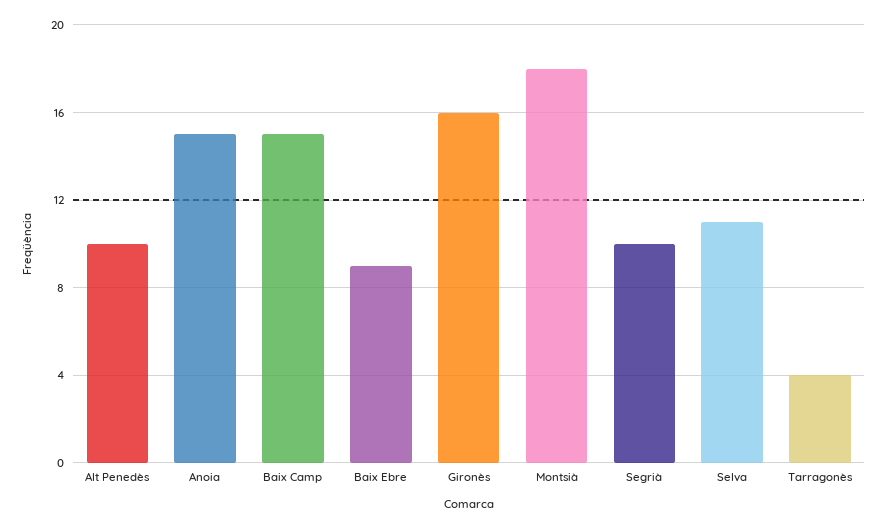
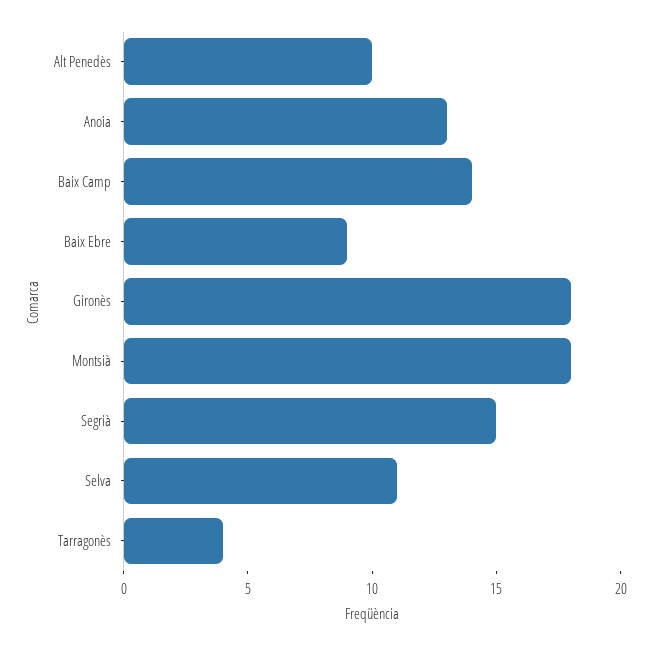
  {
    "Alt Penedès": 10,
-   "Anoia": 15,
+   "Anoia": 13,
-   "Baix Camp": 15,
+   "Baix Camp": 14,
    "Baix Ebre": 9,
-   "Gironès": 16,
+   "Gironès": 18,
    "Montsià": 18,
-   "Segrià": 10,
+   "Segrià": 15,
    "Selva": 11,
    "Tarragonès": 4
  }

